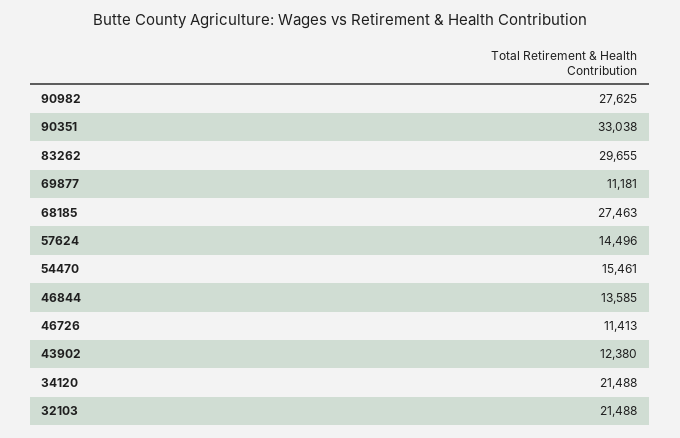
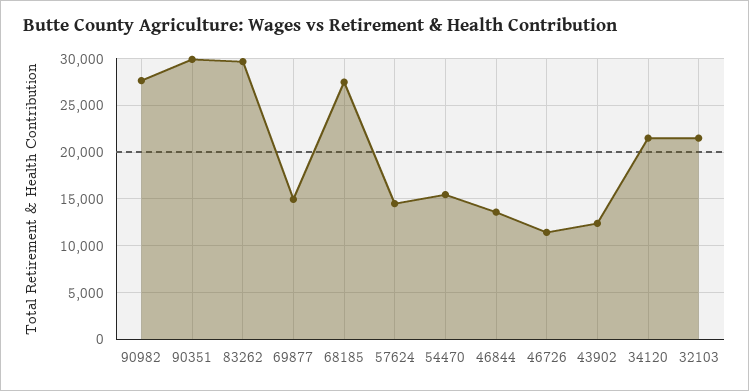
  {
    "90982": 27625,
-   "90351": 33038,
+   "90351": 30000,
    "83262": 29655,
-   "69877": 11181,
+   "69877": 15000,
    "68185": 27463,
    "57624": 14496,
    "54470": 15461,
    "46844": 13585,
    "46726": 11413,
    "43902": 12380,
    "34120": 21488,
    "32103": 21488
  }

